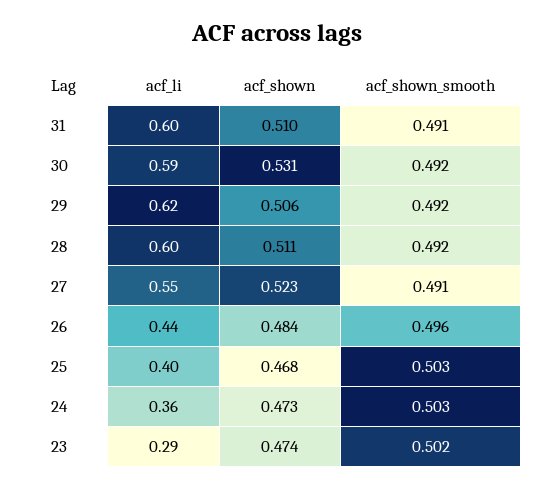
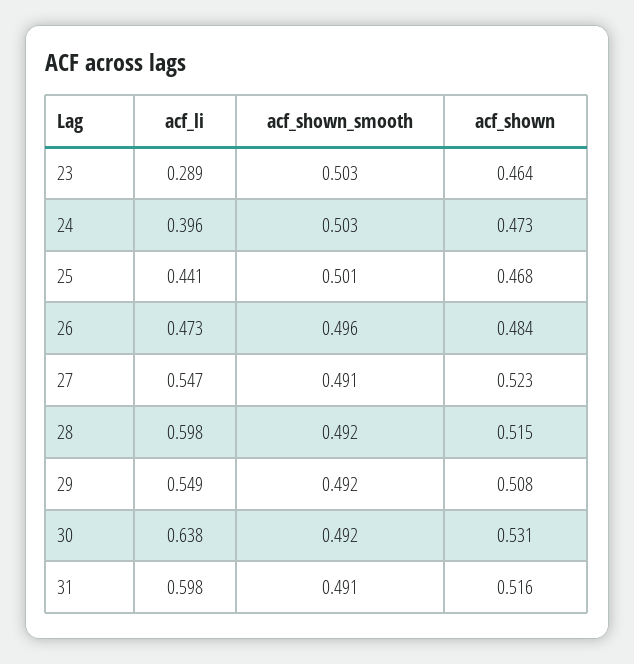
  {
    "acf_li": {
      "31": 0.598,
-     "30": 0.59,
+     "30": 0.638,
-     "29": 0.62,
+     "29": 0.549,
      "28": 0.598,
      "27": 0.547,
-     "26": 0.44,
+     "26": 0.473,
-     "25": 0.4,
+     "25": 0.441,
-     "24": 0.36,
+     "24": 0.396,
      "23": 0.289
    },
    "acf_shown": {
-     "31": 0.51,
+     "31": 0.516,
      "30": 0.531,
-     "29": 0.506,
+     "29": 0.508,
-     "28": 0.511,
+     "28": 0.515,
      "27": 0.523,
      "26": 0.484,
      "25": 0.468,
      "24": 0.473,
-     "23": 0.474
+     "23": 0.464
    },
    "acf_shown_smooth": {
      "31": 0.491,
      "30": 0.492,
      "29": 0.492,
      "28": 0.492,
      "27": 0.491,
      "26": 0.496,
-     "25": 0.503,
+     "25": 0.501,
      "24": 0.503,
-     "23": 0.502
+     "23": 0.503
    }
  }

